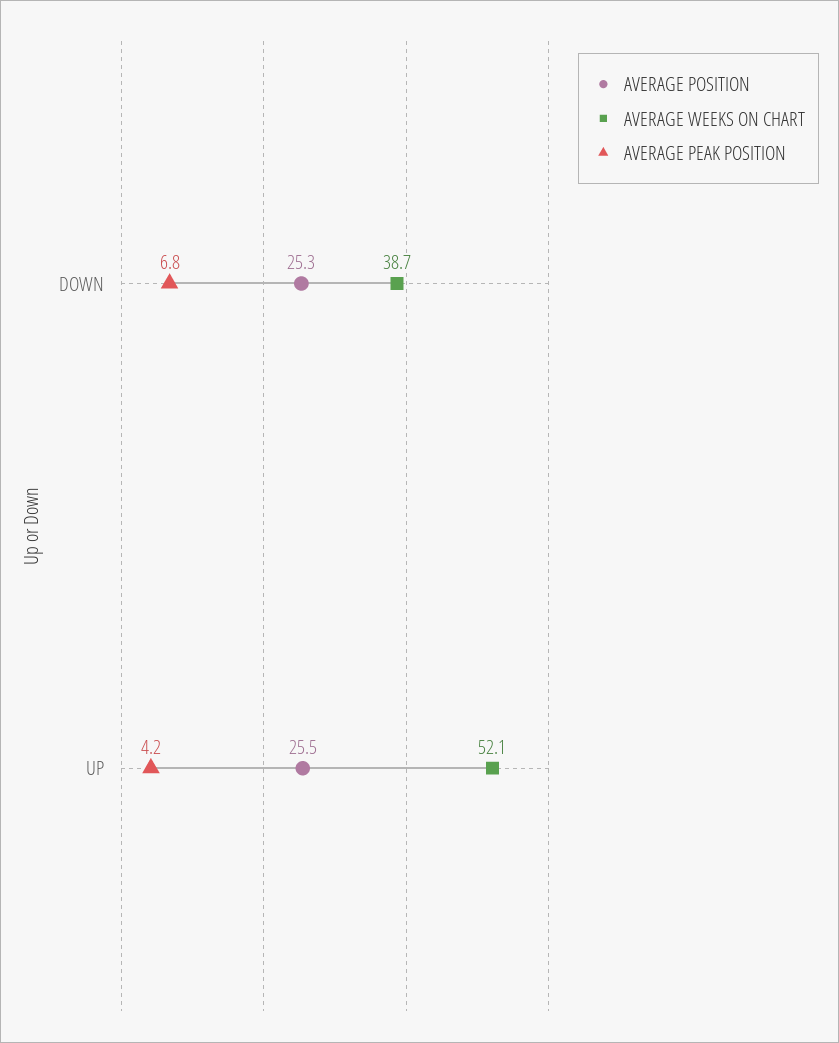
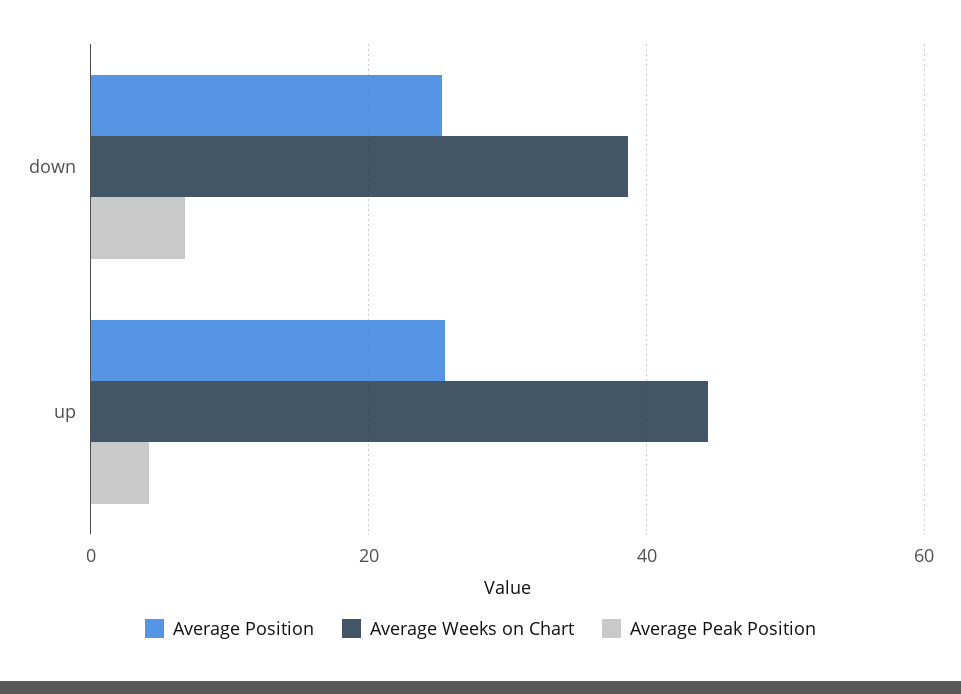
  {
    "AVERAGE POSITION": {
      "DOWN": 25.3,
      "UP": 25.5
    },
    "AVERAGE WEEKS ON CHART": {
      "DOWN": 38.7,
-     "UP": 52.1
+     "UP": 44
    },
    "AVERAGE PEAK POSITION": {
      "DOWN": 6.8,
      "UP": 4.2
    }
  }

